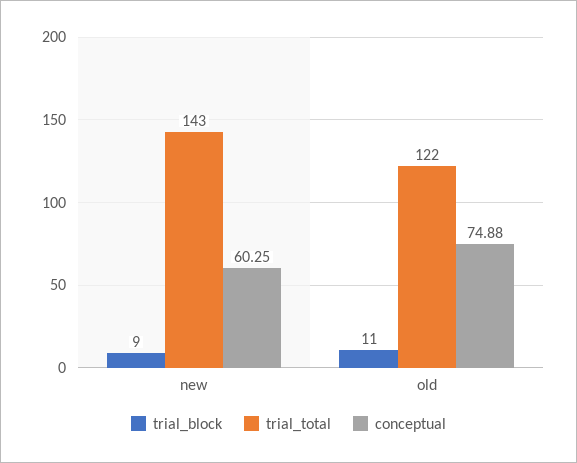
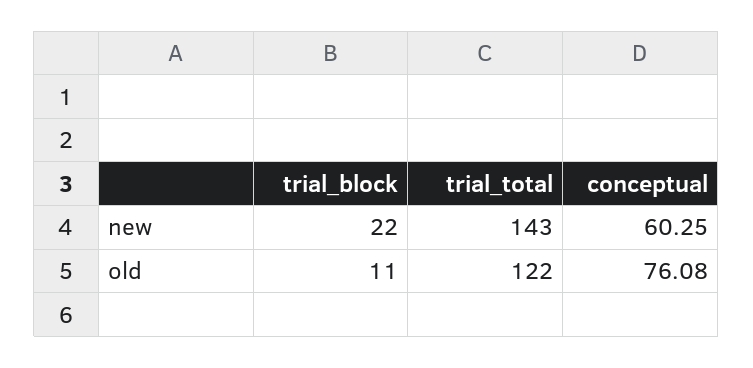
  {
    "trial_block": {
-     "new": 9,
+     "new": 22,
      "old": 11
    },
    "trial_total": {
      "new": 143,
      "old": 122
    },
    "conceptual": {
      "new": 60.25,
-     "old": 74.88
+     "old": 76.08
    }
  }

